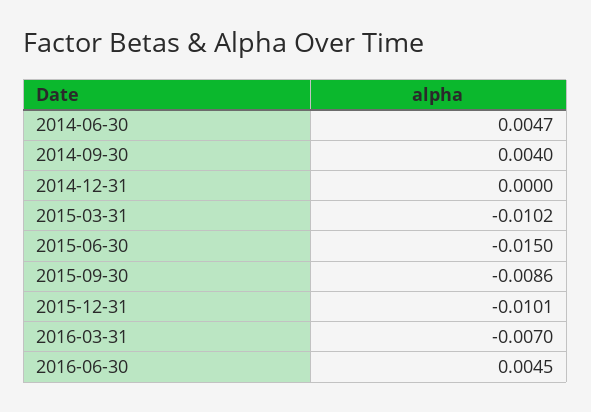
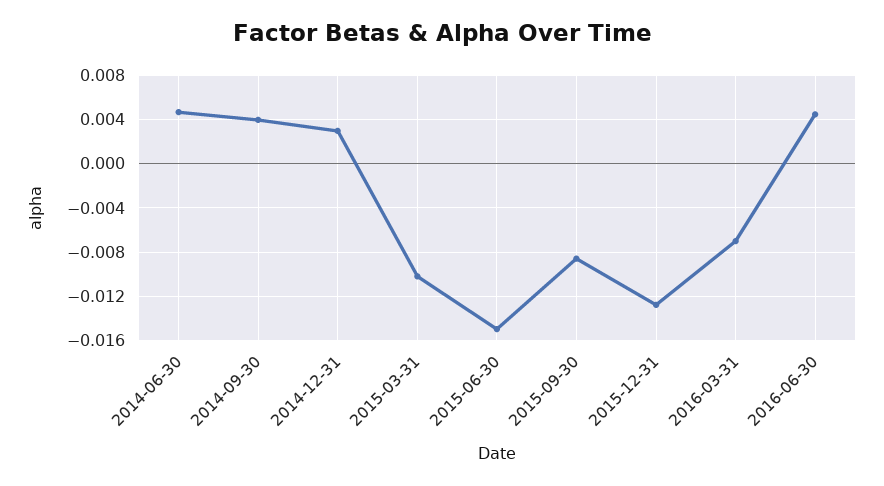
  {
    "2014-06-30": 0.0047,
    "2014-09-30": 0.004,
-   "2014-12-31": 0,
+   "2014-12-31": 0.003,
    "2015-03-31": -0.0102,
    "2015-06-30": -0.015,
    "2015-09-30": -0.0086,
-   "2015-12-31": -0.0101,
+   "2015-12-31": -0.013,
    "2016-03-31": -0.007,
    "2016-06-30": 0.0045
  }

